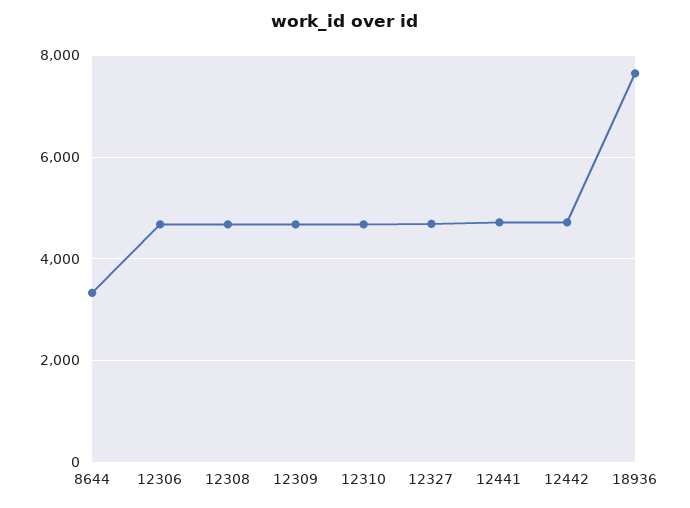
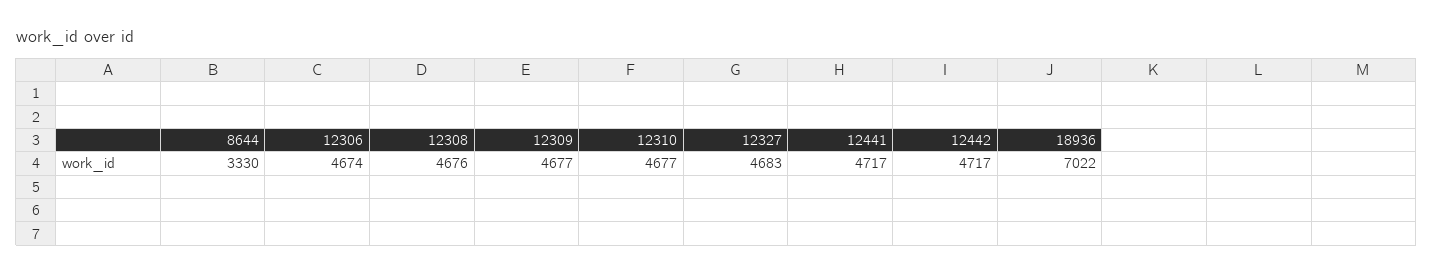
  {
    "8644": 3330,
    "12306": 4674,
    "12308": 4676,
    "12309": 4677,
    "12310": 4677,
    "12327": 4683,
    "12441": 4717,
    "12442": 4717,
-   "18936": 7600
+   "18936": 7022
  }

